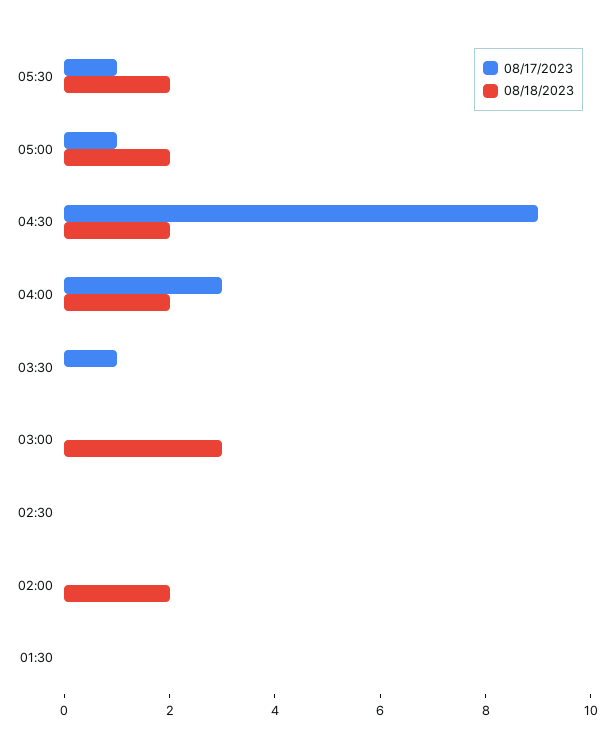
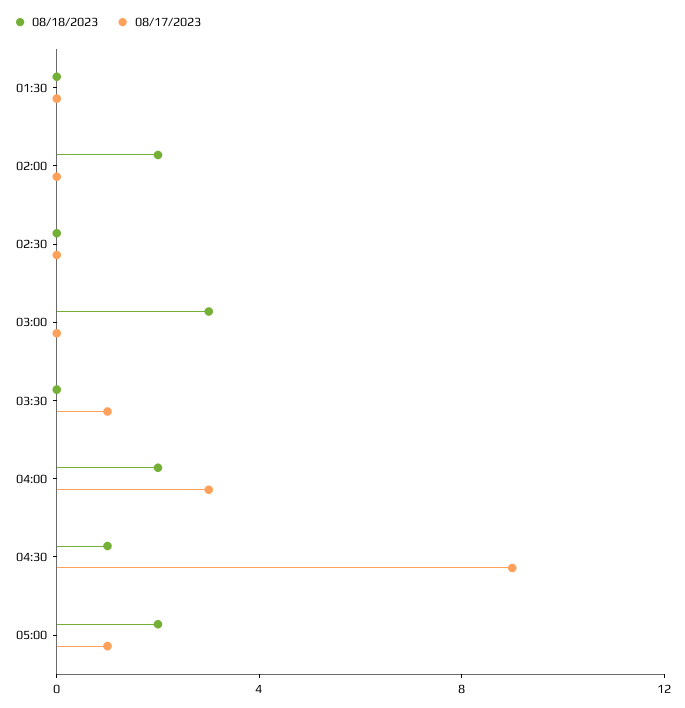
  {
    "08/17/2023": {
-     "05:30": 1,
      "05:00": 1,
      "04:30": 9,
      "04:00": 3,
      "03:30": 1,
      "03:00": 0,
      "02:30": 0,
      "02:00": 0,
      "01:30": 0
    },
    "08/18/2023": {
-     "05:30": 2,
      "05:00": 2,
-     "04:30": 2,
+     "04:30": 1,
      "04:00": 2,
      "03:30": 0,
      "03:00": 3,
      "02:30": 0,
      "02:00": 2,
      "01:30": 0
    }
  }

